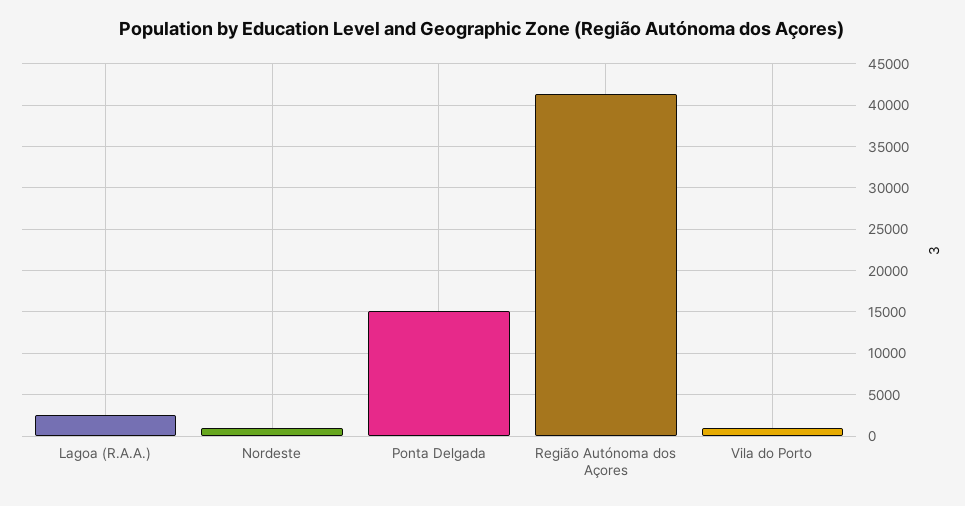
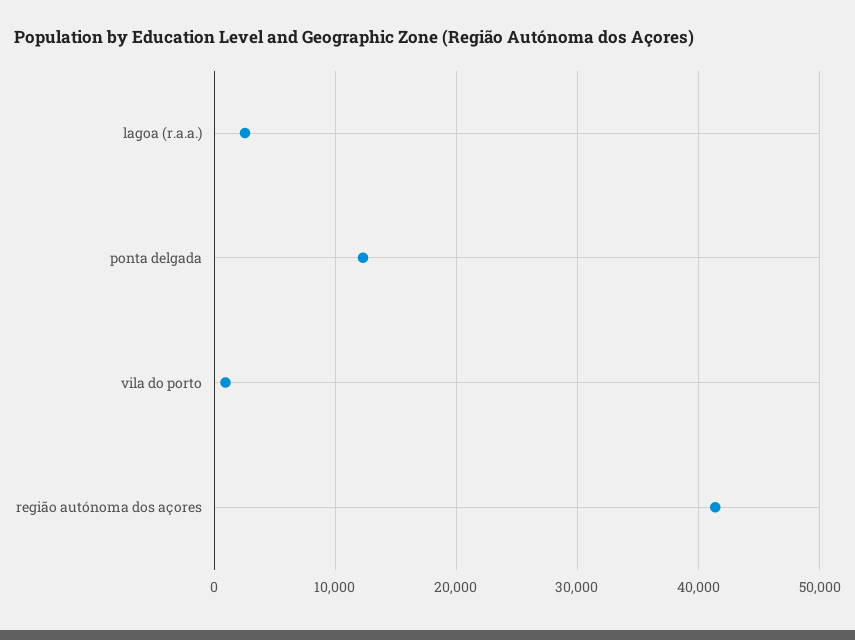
  {
    "Lagoa (R.A.A.)": 3000,
-   "Nordeste": 1000,
-   "Ponta Delgada": 15000,
+   "Ponta Delgada": 12000,
    "Região Autónoma dos Açores": 41000,
    "Vila do Porto": 1000
  }

